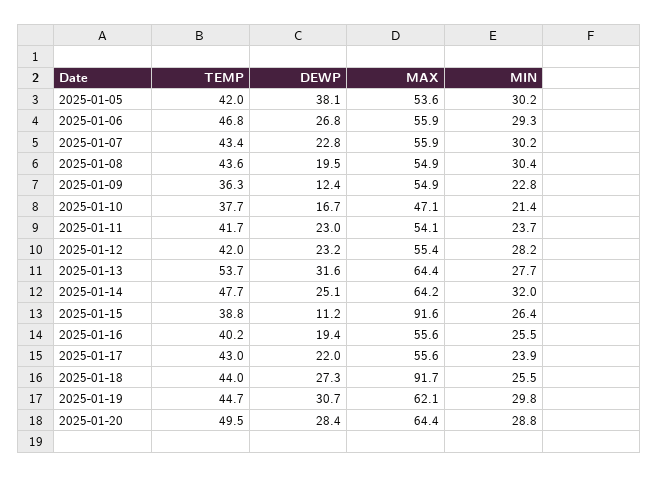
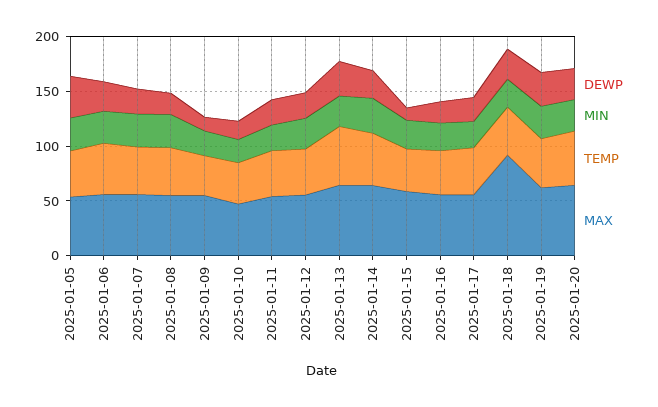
  {
    "TEMP": {
      "2025-01-05": 42,
      "2025-01-06": 46.8,
      "2025-01-07": 43.4,
      "2025-01-08": 43.6,
      "2025-01-09": 36.3,
      "2025-01-10": 37.7,
      "2025-01-11": 41.7,
      "2025-01-12": 42,
      "2025-01-13": 53.7,
      "2025-01-14": 47.7,
      "2025-01-15": 38.8,
      "2025-01-16": 40.2,
      "2025-01-17": 43,
      "2025-01-18": 44,
      "2025-01-19": 44.7,
      "2025-01-20": 49.5
    },
    "DEWP": {
      "2025-01-05": 38.1,
      "2025-01-06": 26.8,
      "2025-01-07": 22.8,
      "2025-01-08": 19.5,
      "2025-01-09": 12.4,
      "2025-01-10": 16.7,
      "2025-01-11": 23,
      "2025-01-12": 23.2,
      "2025-01-13": 31.6,
      "2025-01-14": 25.1,
      "2025-01-15": 11.2,
      "2025-01-16": 19.4,
      "2025-01-17": 22,
      "2025-01-18": 27.3,
      "2025-01-19": 30.7,
      "2025-01-20": 28.4
    },
    "MAX": {
      "2025-01-05": 53.6,
      "2025-01-06": 55.9,
      "2025-01-07": 55.9,
      "2025-01-08": 54.9,
      "2025-01-09": 54.9,
      "2025-01-10": 47.1,
      "2025-01-11": 54.1,
      "2025-01-12": 55.4,
      "2025-01-13": 64.4,
      "2025-01-14": 64.2,
-     "2025-01-15": 91.6,
+     "2025-01-15": 60,
      "2025-01-16": 55.6,
      "2025-01-17": 55.6,
      "2025-01-18": 91.7,
      "2025-01-19": 62.1,
      "2025-01-20": 64.4
    },
    "MIN": {
      "2025-01-05": 30.2,
      "2025-01-06": 29.3,
      "2025-01-07": 30.2,
      "2025-01-08": 30.4,
      "2025-01-09": 22.8,
      "2025-01-10": 21.4,
      "2025-01-11": 23.7,
      "2025-01-12": 28.2,
      "2025-01-13": 27.7,
      "2025-01-14": 32,
      "2025-01-15": 26.4,
      "2025-01-16": 25.5,
      "2025-01-17": 23.9,
      "2025-01-18": 25.5,
      "2025-01-19": 29.8,
      "2025-01-20": 28.8
    }
  }

